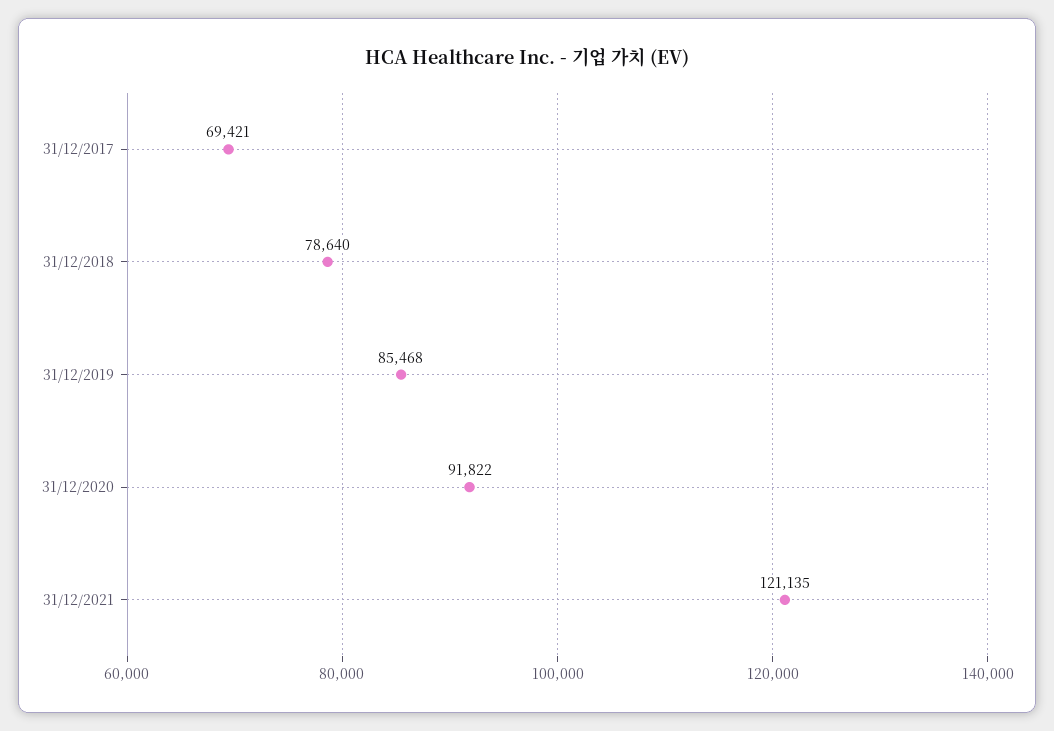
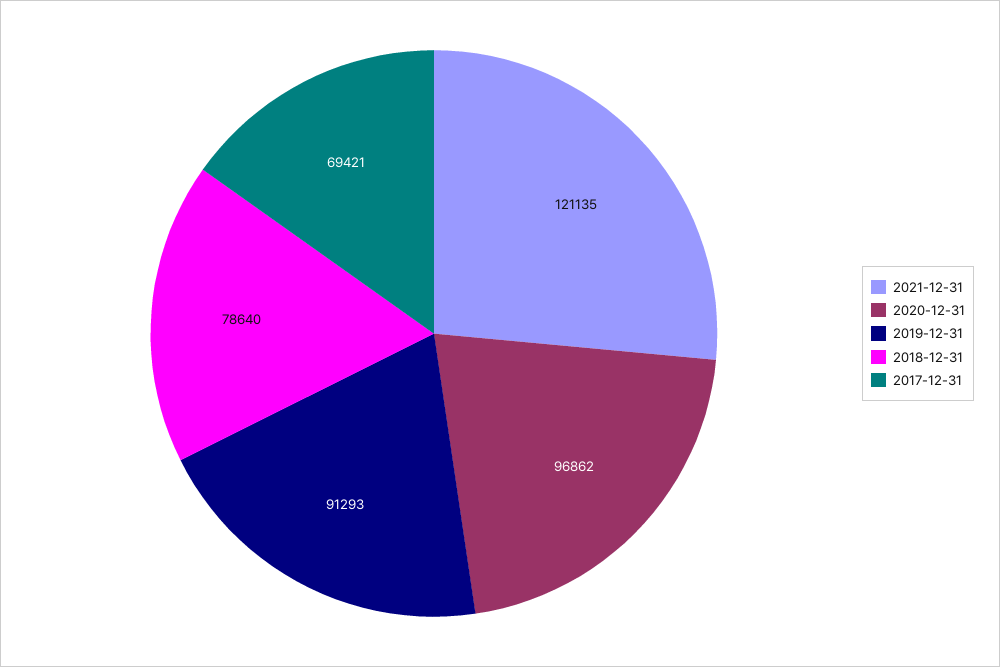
  {
    "31/12/2017": 69421,
    "31/12/2018": 78640,
-   "31/12/2019": 85468,
+   "31/12/2019": 91293,
-   "31/12/2020": 91822,
+   "31/12/2020": 96862,
    "31/12/2021": 121135
  }

